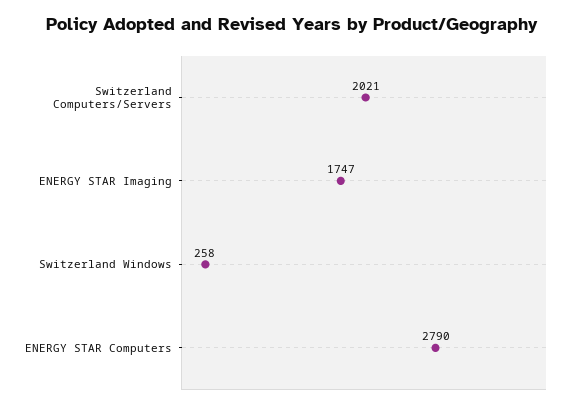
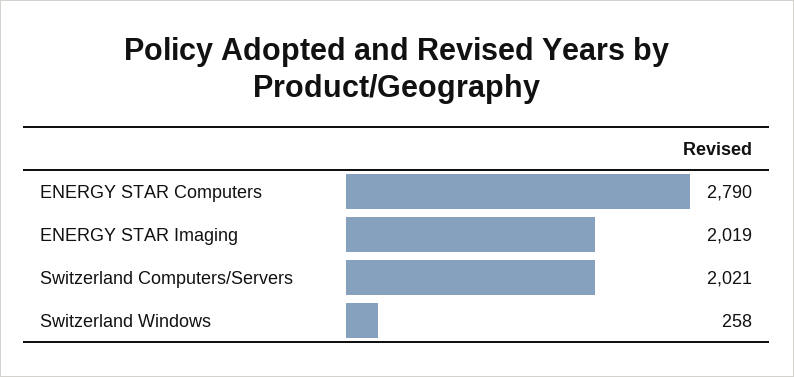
  {
    "Switzerland Computers/Servers": 2021,
-   "ENERGY STAR Imaging": 1747,
+   "ENERGY STAR Imaging": 2019,
    "Switzerland Windows": 258,
    "ENERGY STAR Computers": 2790
  }

